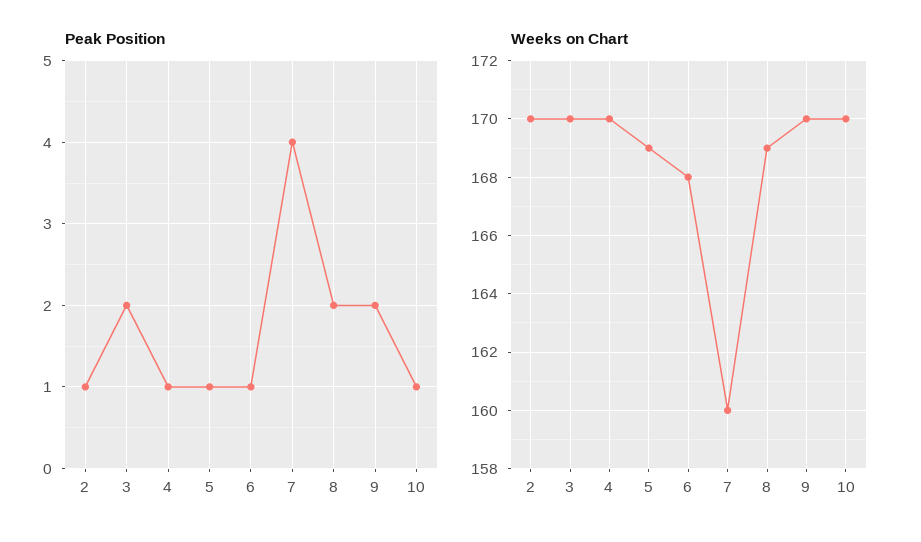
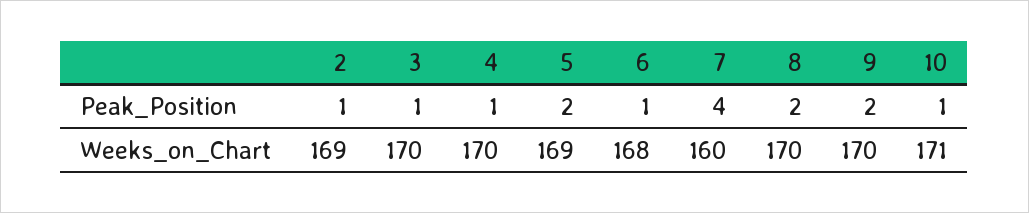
  {
    "Peak Position": {
      "2": 1,
-     "3": 2,
+     "3": 1,
      "4": 1,
-     "5": 1,
+     "5": 2,
      "6": 1,
      "7": 4,
      "8": 2,
      "9": 2,
      "10": 1
    },
    "Weeks on Chart": {
-     "2": 170,
+     "2": 169,
      "3": 170,
      "4": 170,
      "5": 169,
      "6": 168,
      "7": 160,
-     "8": 169,
+     "8": 170,
      "9": 170,
-     "10": 170
+     "10": 171
    }
  }

